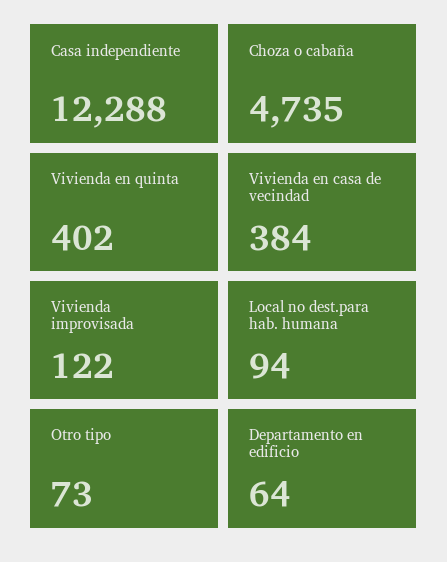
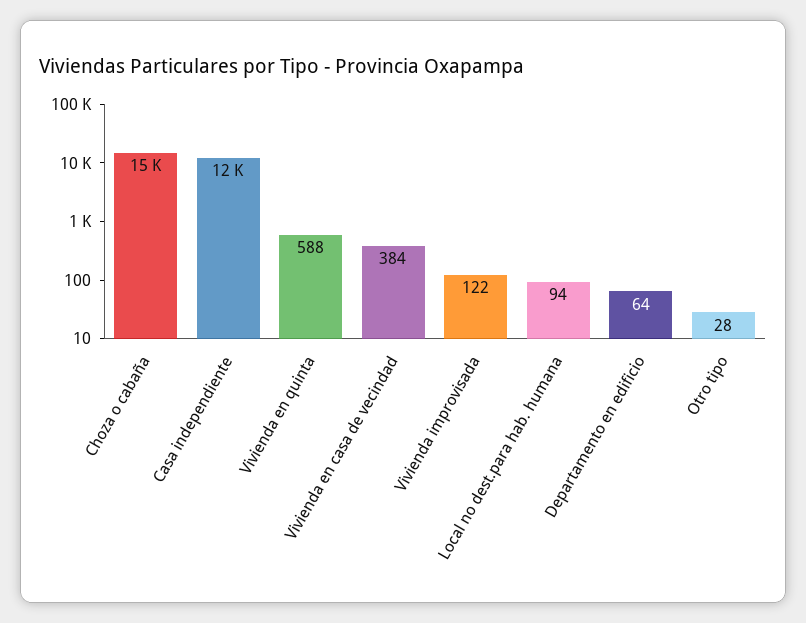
  {
    "Casa independiente": 12288,
-   "Choza o cabaña": 4735,
+   "Choza o cabaña": 15000,
-   "Vivienda en quinta": 402,
+   "Vivienda en quinta": 588,
    "Vivienda en casa de vecindad": 384,
    "Vivienda improvisada": 122,
    "Local no dest.para hab. humana": 94,
-   "Otro tipo": 73,
+   "Otro tipo": 28,
    "Departamento en edificio": 64
  }

